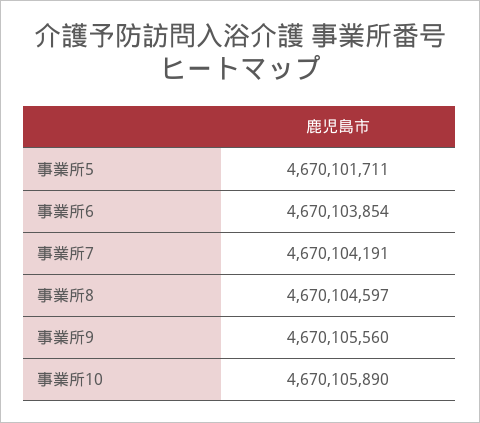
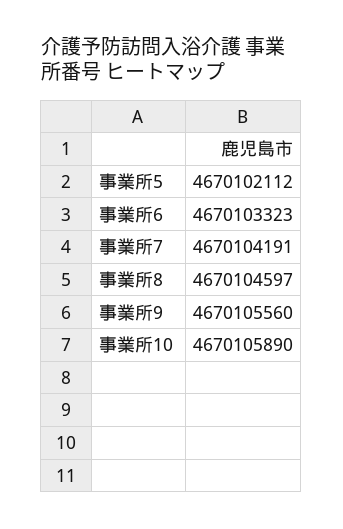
  {
-   "事業所5": 4670101711,
+   "事業所5": 4670102112,
-   "事業所6": 4670103854,
+   "事業所6": 4670103323,
    "事業所7": 4670104191,
    "事業所8": 4670104597,
    "事業所9": 4670105560,
    "事業所10": 4670105890
  }

